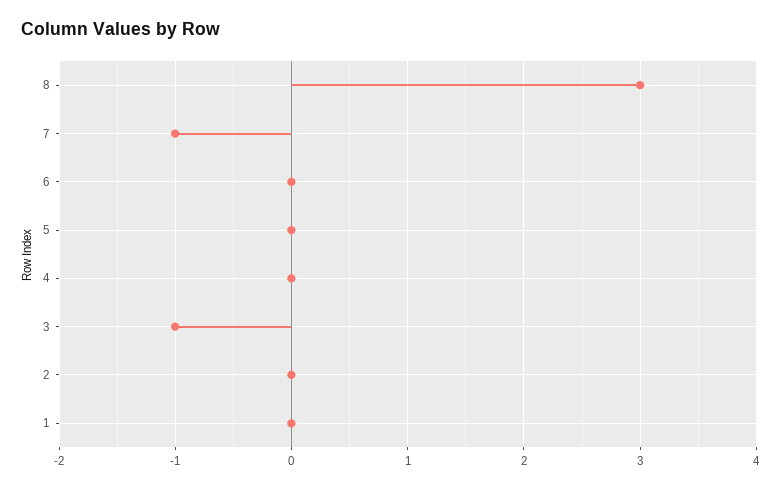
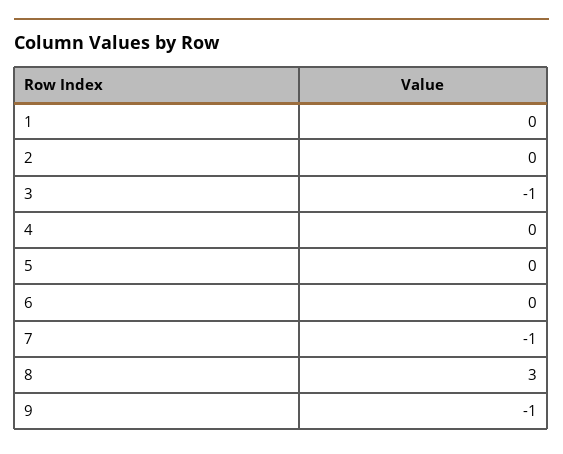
  {
    "8": 3,
    "7": -1,
    "6": 0,
    "5": 0,
    "4": 0,
    "3": -1,
    "2": 0,
-   "1": 0
+   "1": 0,
+   "9": -1
  }

